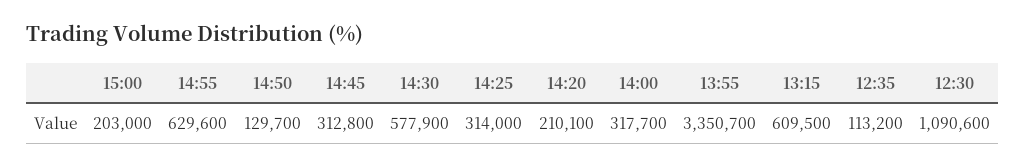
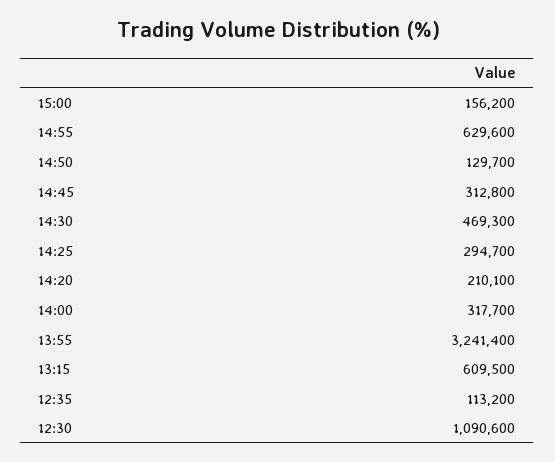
  {
-   "15:00": 203000,
+   "15:00": 156200,
    "14:55": 629600,
    "14:50": 129700,
    "14:45": 312800,
-   "14:30": 577900,
+   "14:30": 469300,
-   "14:25": 314000,
+   "14:25": 294700,
    "14:20": 210100,
    "14:00": 317700,
-   "13:55": 3350700,
+   "13:55": 3241400,
    "13:15": 609500,
    "12:35": 113200,
    "12:30": 1090600
  }

